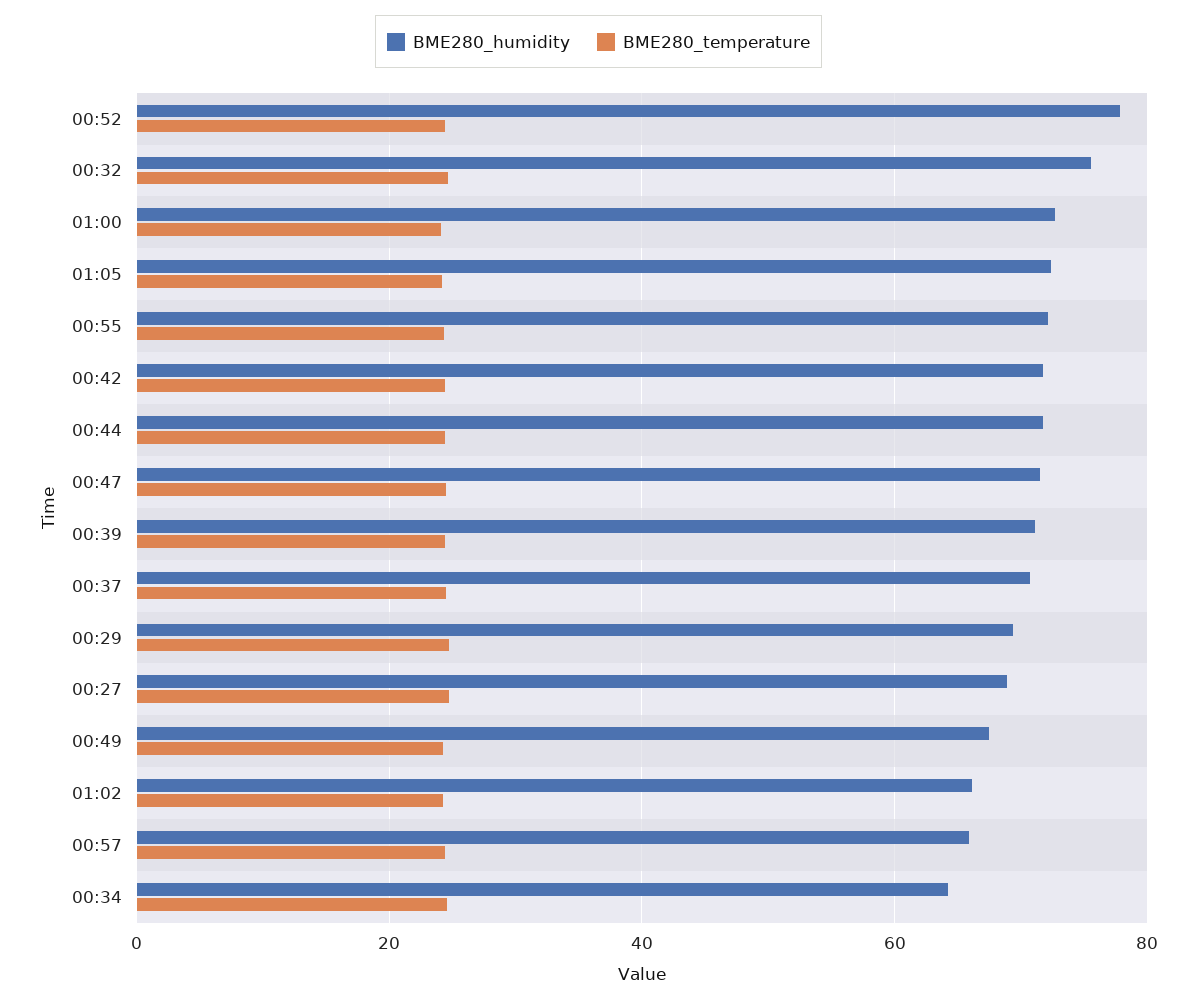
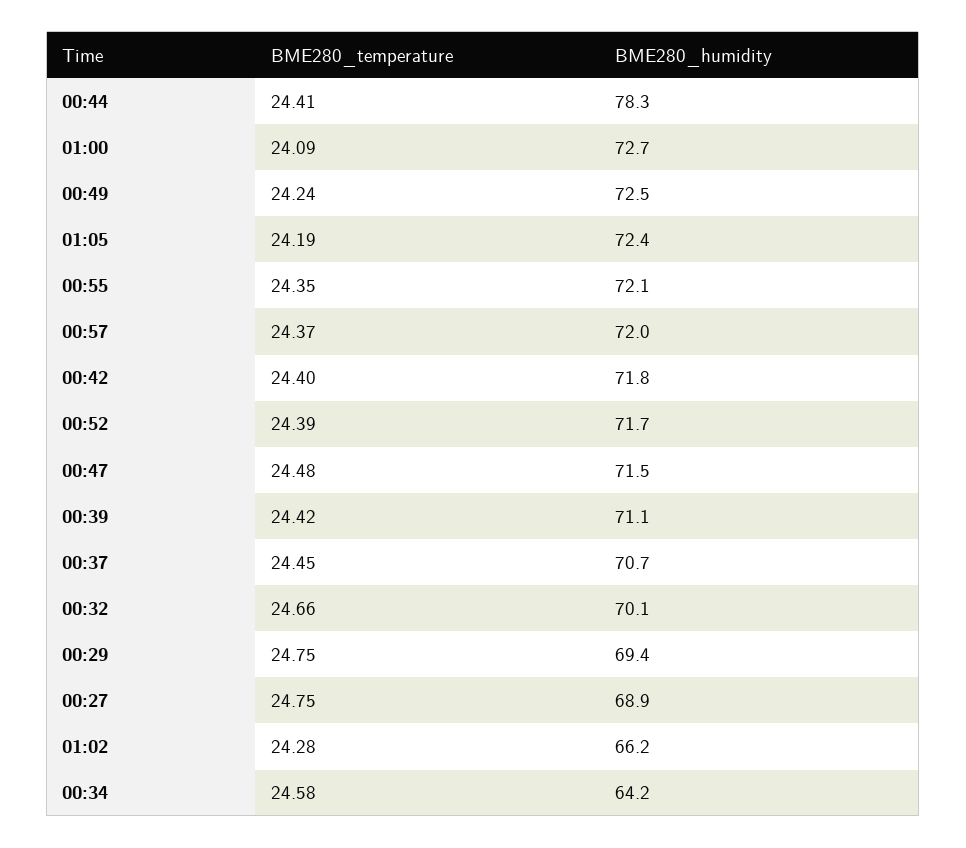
  {
    "BME280_humidity": {
-     "00:52": 78,
+     "00:52": 71.7,
-     "00:32": 76,
+     "00:32": 70.1,
      "01:00": 72.7,
      "01:05": 72.4,
      "00:55": 72.1,
      "00:42": 71.8,
-     "00:44": 72,
+     "00:44": 78.3,
      "00:47": 71.5,
      "00:39": 71.1,
      "00:37": 70.7,
      "00:29": 69.4,
      "00:27": 68.9,
-     "00:49": 68,
+     "00:49": 72.5,
      "01:02": 66.2,
-     "00:57": 66,
+     "00:57": 72,
      "00:34": 64.2
    },
    "BME280_temperature": {
      "00:52": 24.39,
      "00:32": 24.66,
      "01:00": 24.09,
      "01:05": 24.19,
      "00:55": 24.35,
      "00:42": 24.4,
      "00:44": 24.41,
      "00:47": 24.48,
      "00:39": 24.42,
      "00:37": 24.45,
      "00:29": 24.75,
      "00:27": 24.75,
      "00:49": 24.24,
      "01:02": 24.28,
      "00:57": 24.37,
      "00:34": 24.58
    }
  }

